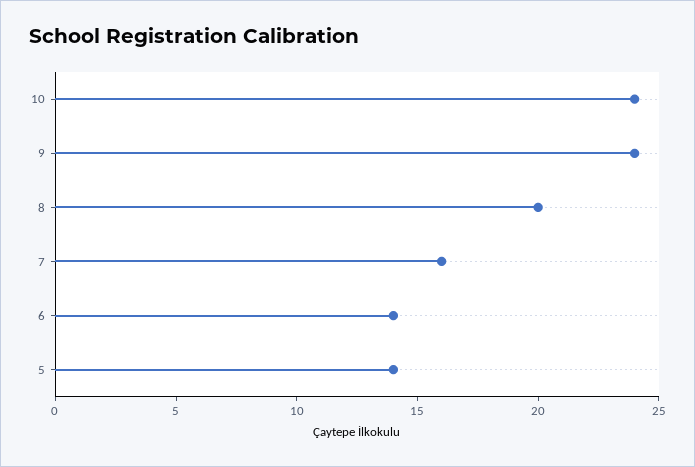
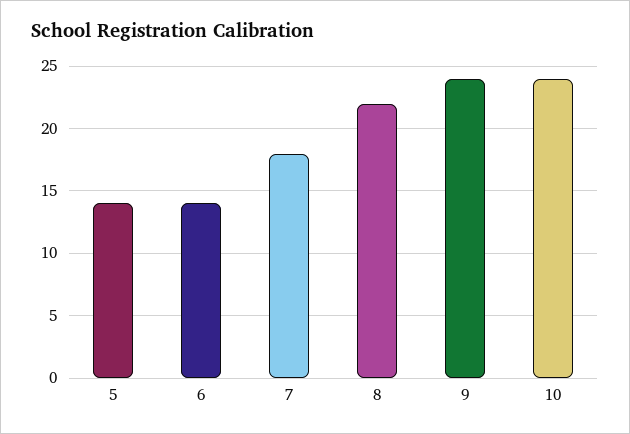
  {
    "10": 24,
    "9": 24,
-   "8": 20,
+   "8": 22,
-   "7": 16,
+   "7": 18,
    "6": 14,
    "5": 14
  }

